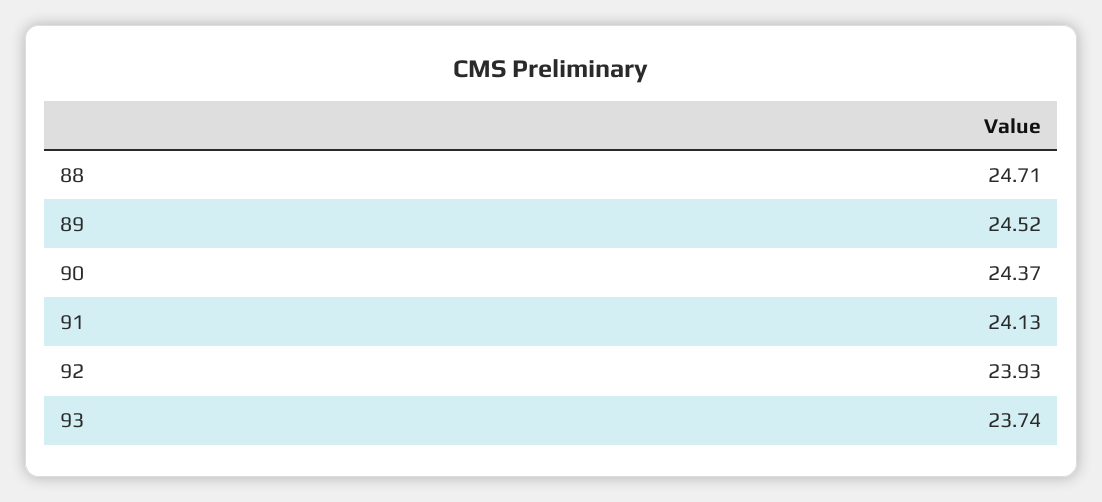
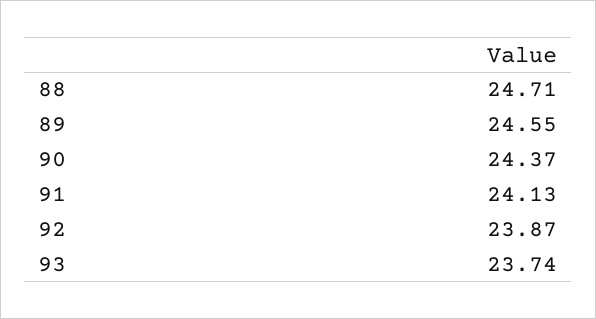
  {
    "88": 24.71,
-   "89": 24.52,
+   "89": 24.55,
    "90": 24.37,
    "91": 24.13,
-   "92": 23.93,
+   "92": 23.87,
    "93": 23.74
  }

